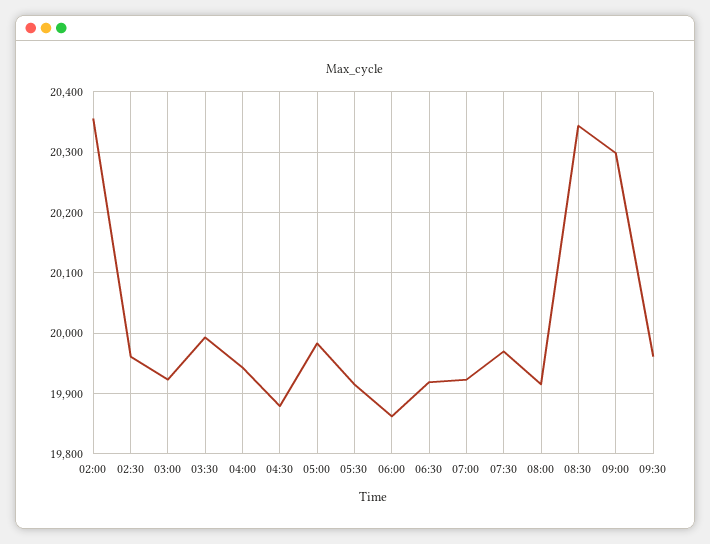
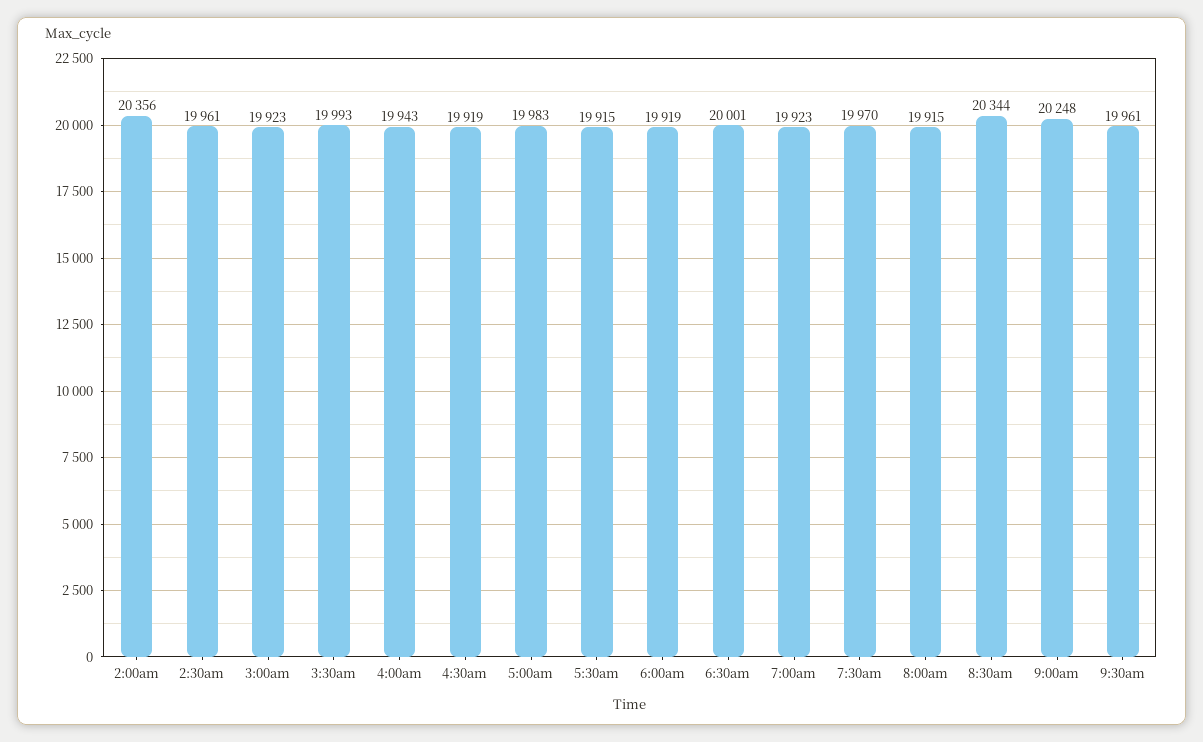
  {
    "02:00": 20356,
    "02:30": 19961,
    "03:00": 19923,
    "03:30": 19993,
    "04:00": 19943,
-   "04:30": 19880,
+   "04:30": 19919,
    "05:00": 19983,
    "05:30": 19915,
-   "06:00": 19860,
+   "06:00": 19919,
-   "06:30": 19920,
+   "06:30": 20001,
    "07:00": 19923,
    "07:30": 19970,
    "08:00": 19915,
    "08:30": 20344,
-   "09:00": 20300,
+   "09:00": 20248,
    "09:30": 19961
  }

